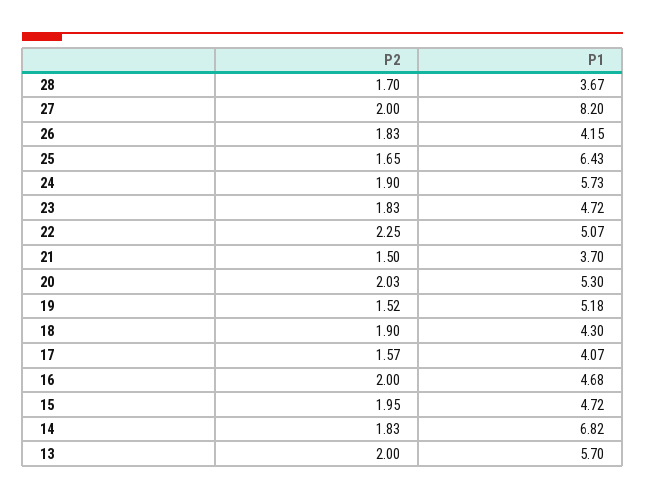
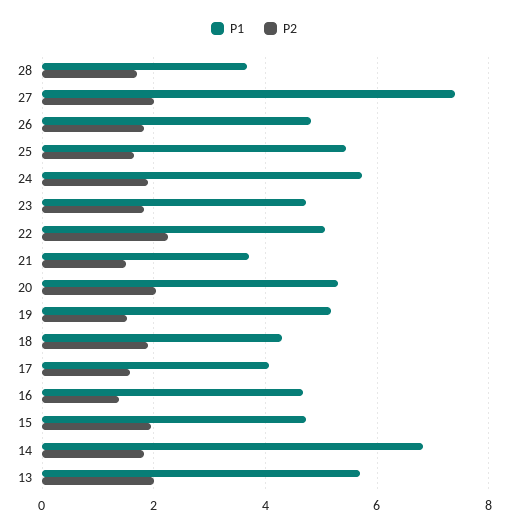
  {
    "P2": {
      "28": 1.7,
      "27": 2,
      "26": 1.83,
      "25": 1.65,
      "24": 1.9,
      "23": 1.83,
      "22": 2.25,
      "21": 1.5,
      "20": 2.03,
      "19": 1.52,
      "18": 1.9,
      "17": 1.57,
-     "16": 2,
+     "16": 1.4,
      "15": 1.95,
      "14": 1.83,
      "13": 2
    },
    "P1": {
      "28": 3.67,
-     "27": 8.2,
+     "27": 7.4,
-     "26": 4.15,
+     "26": 4.8,
-     "25": 6.43,
+     "25": 5.4,
      "24": 5.73,
      "23": 4.72,
      "22": 5.07,
      "21": 3.7,
      "20": 5.3,
      "19": 5.18,
      "18": 4.3,
      "17": 4.07,
      "16": 4.68,
      "15": 4.72,
      "14": 6.82,
      "13": 5.7
    }
  }

